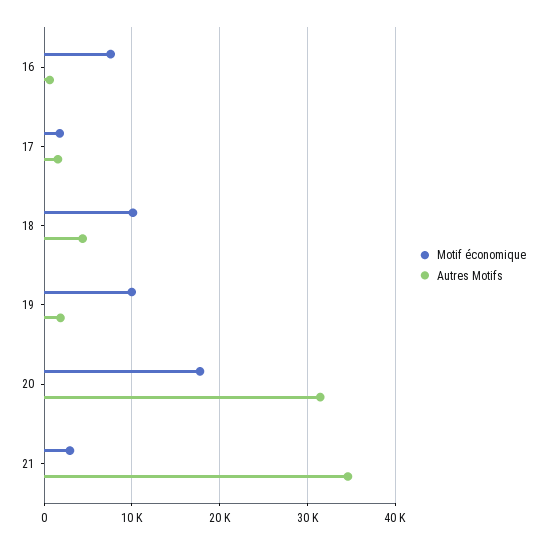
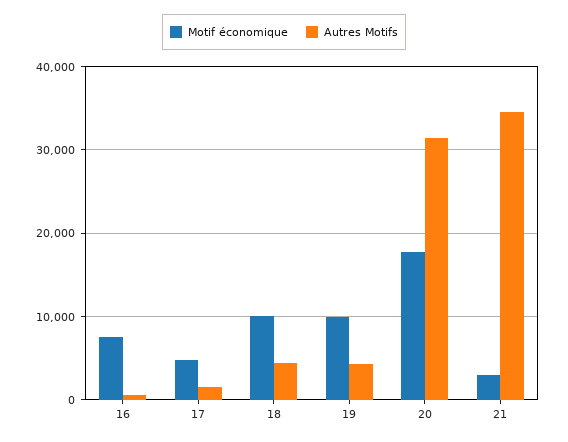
  {
    "Motif économique": {
      "16": 8000,
-     "17": 2000,
+     "17": 5000,
      "18": 10000,
      "19": 10000,
      "20": 18000,
      "21": 3000
    },
    "Autres Motifs": {
      "16": 1000,
      "17": 2000,
      "18": 4000,
-     "19": 2000,
+     "19": 4000,
      "20": 31000,
      "21": 35000
    }
  }

